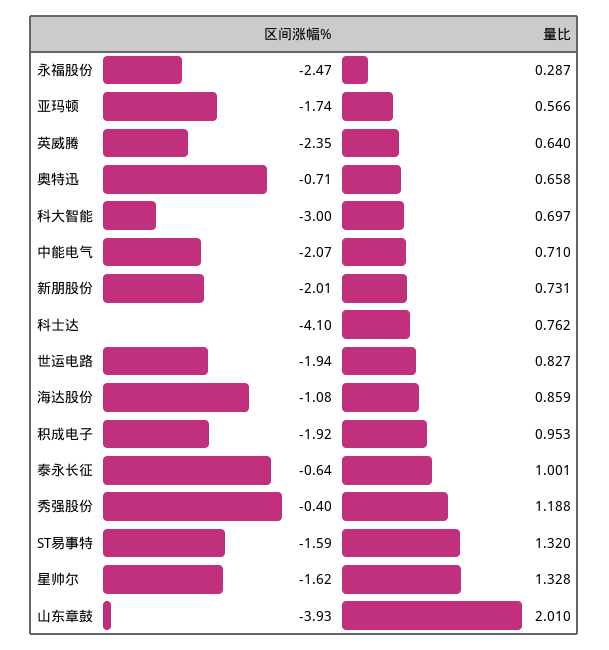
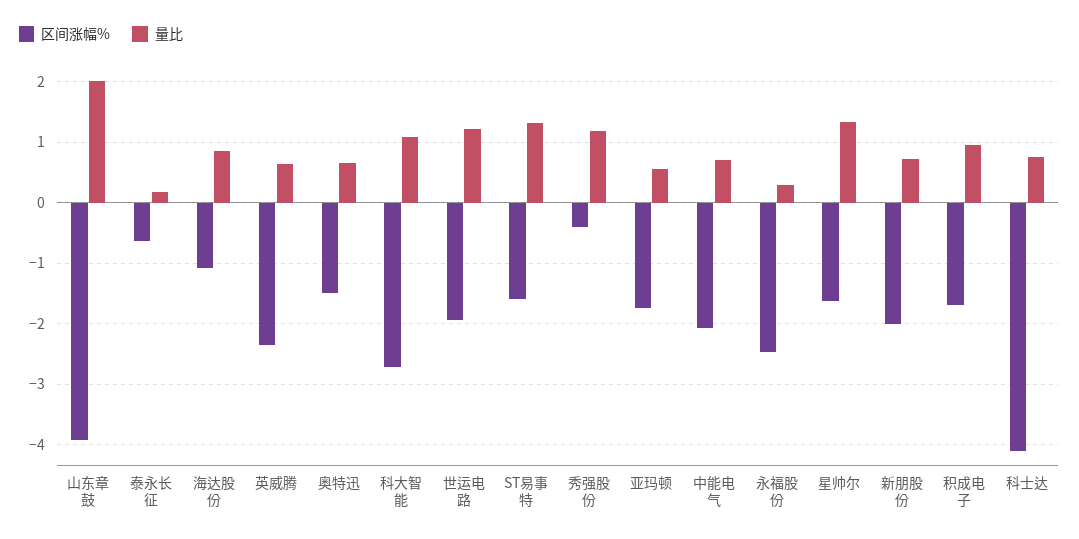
  {
    "区间涨幅%": {
      "永福股份": -2.47,
      "亚玛顿": -1.74,
      "英威腾": -2.35,
-     "奥特迅": -0.71,
+     "奥特迅": -1.5,
-     "科大智能": -3,
+     "科大智能": -2.7,
      "中能电气": -2.07,
      "新朋股份": -2.01,
      "科士达": -4.1,
      "世运电路": -1.94,
      "海达股份": -1.08,
-     "积成电子": -1.92,
+     "积成电子": -1.7,
      "泰永长征": -0.64,
      "秀强股份": -0.4,
      "ST易事特": -1.59,
      "星帅尔": -1.62,
      "山东章鼓": -3.93
    },
    "量比": {
      "永福股份": 0.287,
      "亚玛顿": 0.566,
      "英威腾": 0.64,
      "奥特迅": 0.658,
-     "科大智能": 0.697,
+     "科大智能": 1.1,
      "中能电气": 0.71,
      "新朋股份": 0.731,
      "科士达": 0.762,
-     "世运电路": 0.827,
+     "世运电路": 1.2,
      "海达股份": 0.859,
      "积成电子": 0.953,
-     "泰永长征": 1.001,
+     "泰永长征": 0.2,
      "秀强股份": 1.188,
      "ST易事特": 1.32,
      "星帅尔": 1.328,
      "山东章鼓": 2.01
    }
  }

